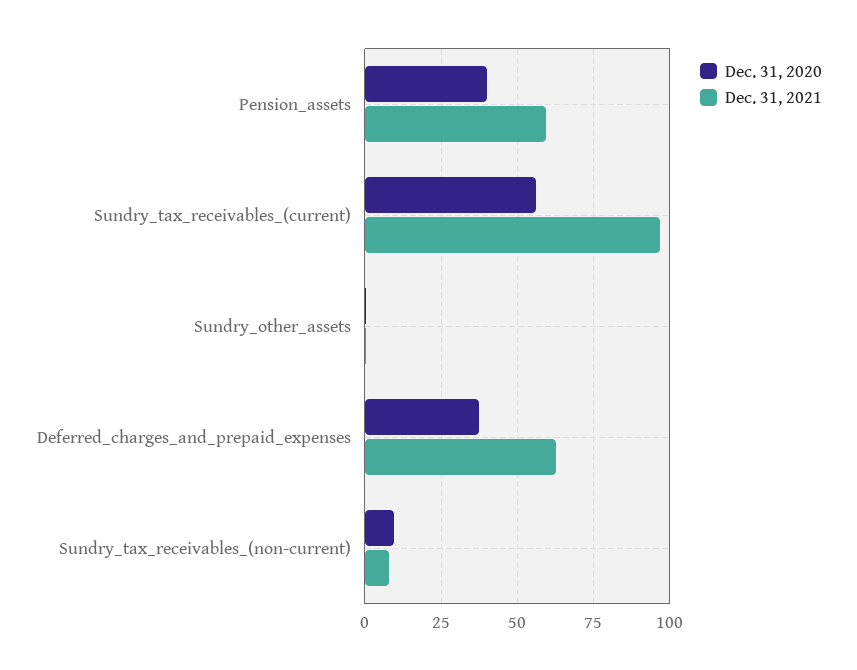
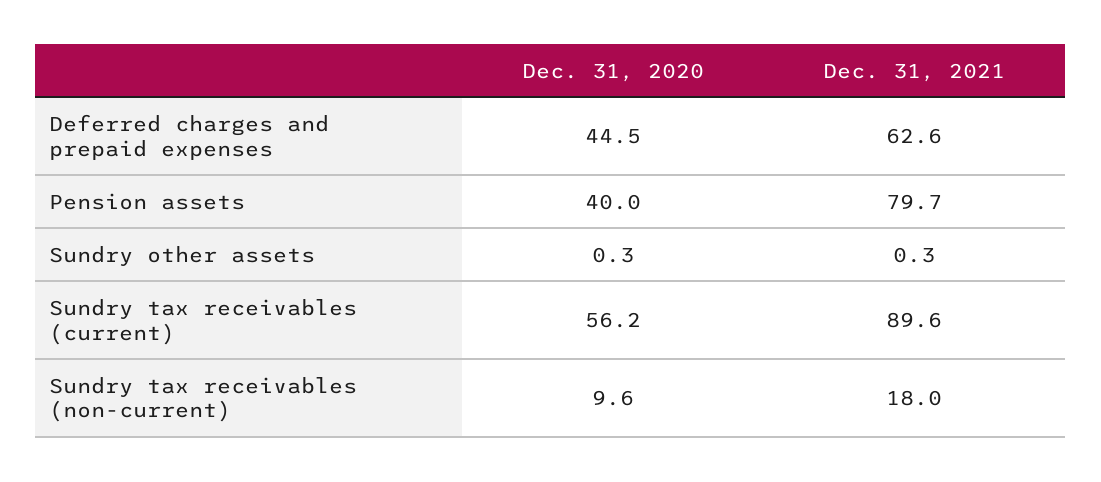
  {
    "Dec. 31, 2020": {
      "Pension_assets": 40,
      "Sundry_tax_receivables_(current)": 56.2,
      "Sundry_other_assets": 0.3,
-     "Deferred_charges_and_prepaid_expenses": 37.5,
+     "Deferred_charges_and_prepaid_expenses": 44.5,
      "Sundry_tax_receivables_(non-current)": 9.6
    },
    "Dec. 31, 2021": {
-     "Pension_assets": 60,
+     "Pension_assets": 79.7,
-     "Sundry_tax_receivables_(current)": 97.5,
+     "Sundry_tax_receivables_(current)": 89.6,
      "Sundry_other_assets": 0.3,
      "Deferred_charges_and_prepaid_expenses": 62.6,
-     "Sundry_tax_receivables_(non-current)": 7.5
+     "Sundry_tax_receivables_(non-current)": 18
    }
  }

